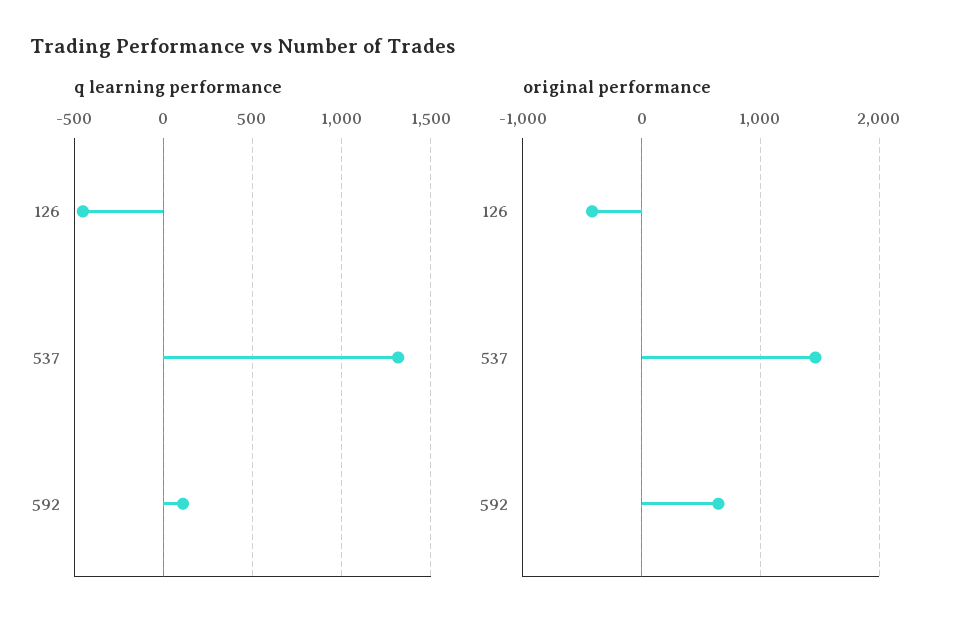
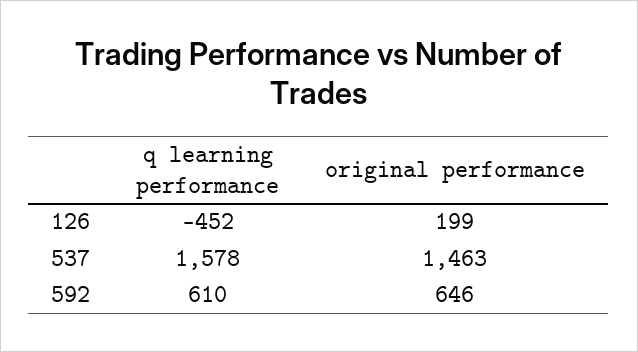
  {
    "q learning performance": {
      "126": -452,
-     "537": 1300,
+     "537": 1578,
-     "592": 100
+     "592": 610
    },
    "original performance": {
-     "126": -400,
+     "126": 199,
      "537": 1463,
      "592": 646
    }
  }

